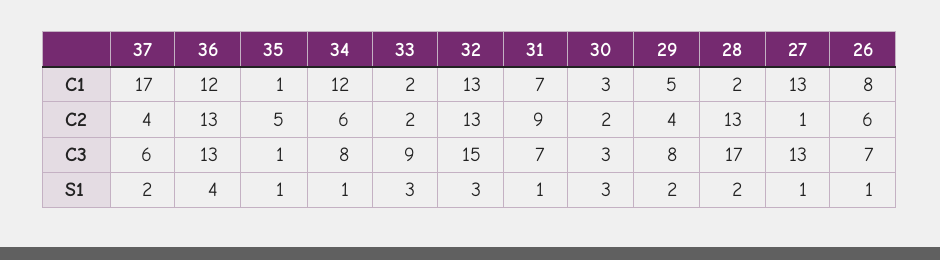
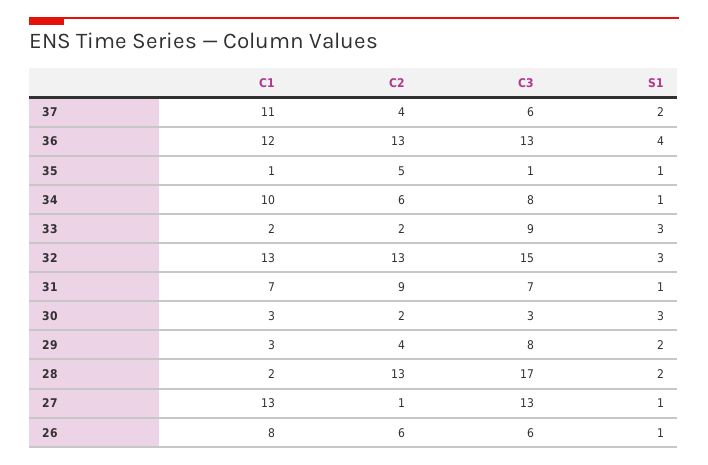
  {
    "37": {
-     "C1": 17,
+     "C1": 11,
      "C2": 4,
      "C3": 6,
      "S1": 2
    },
    "36": {
      "C1": 12,
      "C2": 13,
      "C3": 13,
      "S1": 4
    },
    "35": {
      "C1": 1,
      "C2": 5,
      "C3": 1,
      "S1": 1
    },
    "34": {
-     "C1": 12,
+     "C1": 10,
      "C2": 6,
      "C3": 8,
      "S1": 1
    },
    "33": {
      "C1": 2,
      "C2": 2,
      "C3": 9,
      "S1": 3
    },
    "32": {
      "C1": 13,
      "C2": 13,
      "C3": 15,
      "S1": 3
    },
    "31": {
      "C1": 7,
      "C2": 9,
      "C3": 7,
      "S1": 1
    },
    "30": {
      "C1": 3,
      "C2": 2,
      "C3": 3,
      "S1": 3
    },
    "29": {
-     "C1": 5,
+     "C1": 3,
      "C2": 4,
      "C3": 8,
      "S1": 2
    },
    "28": {
      "C1": 2,
      "C2": 13,
      "C3": 17,
      "S1": 2
    },
    "27": {
      "C1": 13,
      "C2": 1,
      "C3": 13,
      "S1": 1
    },
    "26": {
      "C1": 8,
      "C2": 6,
-     "C3": 7,
+     "C3": 6,
      "S1": 1
    }
  }

